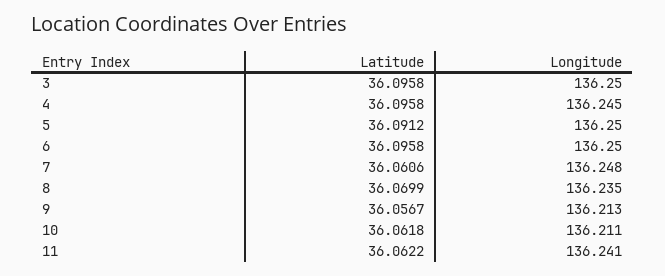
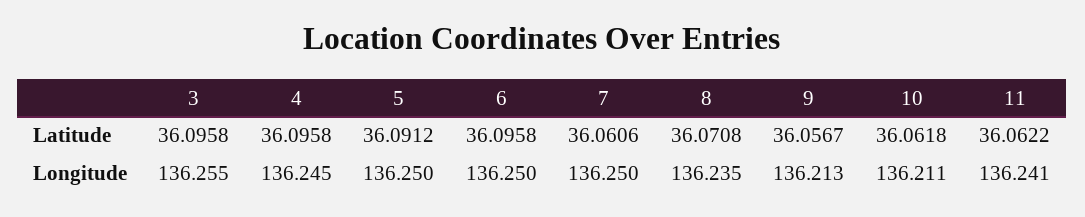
  {
    "Latitude": {
      "3": 36.0958,
      "4": 36.0958,
      "5": 36.0912,
      "6": 36.0958,
      "7": 36.0606,
-     "8": 36.0699,
+     "8": 36.0708,
      "9": 36.0567,
      "10": 36.0618,
      "11": 36.0622
    },
    "Longitude": {
-     "3": 136.25,
+     "3": 136.255,
      "4": 136.245,
      "5": 136.25,
      "6": 136.25,
-     "7": 136.248,
+     "7": 136.25,
      "8": 136.235,
      "9": 136.213,
      "10": 136.211,
      "11": 136.241
    }
  }

